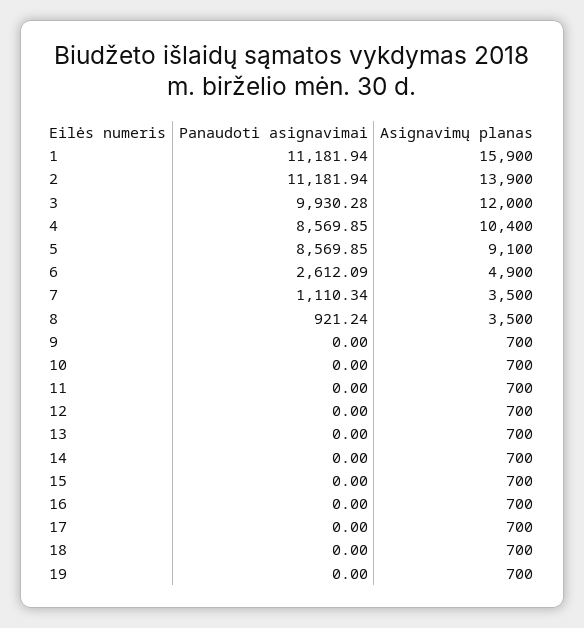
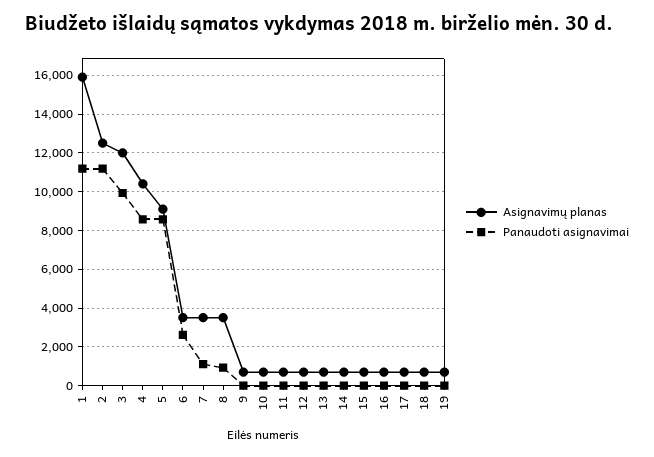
  {
    "Panaudoti asignavimai": {
      "1": 11181.94,
      "2": 11181.94,
      "3": 9930.28,
      "4": 8569.85,
      "5": 8569.85,
      "6": 2612.09,
      "7": 1110.34,
      "8": 921.24,
      "9": 0,
      "10": 0,
      "11": 0,
      "12": 0,
      "13": 0,
      "14": 0,
      "15": 0,
      "16": 0,
      "17": 0,
      "18": 0,
      "19": 0
    },
    "Asignavimų planas": {
      "1": 15900,
-     "2": 13900,
+     "2": 12500,
      "3": 12000,
      "4": 10400,
      "5": 9100,
-     "6": 4900,
+     "6": 3500,
      "7": 3500,
      "8": 3500,
      "9": 700,
      "10": 700,
      "11": 700,
      "12": 700,
      "13": 700,
      "14": 700,
      "15": 700,
      "16": 700,
      "17": 700,
      "18": 700,
      "19": 700
    }
  }

